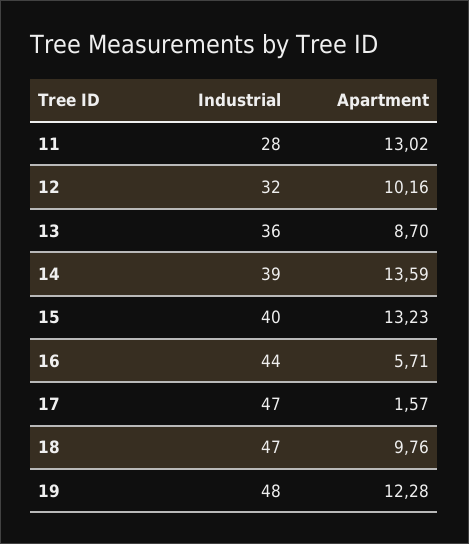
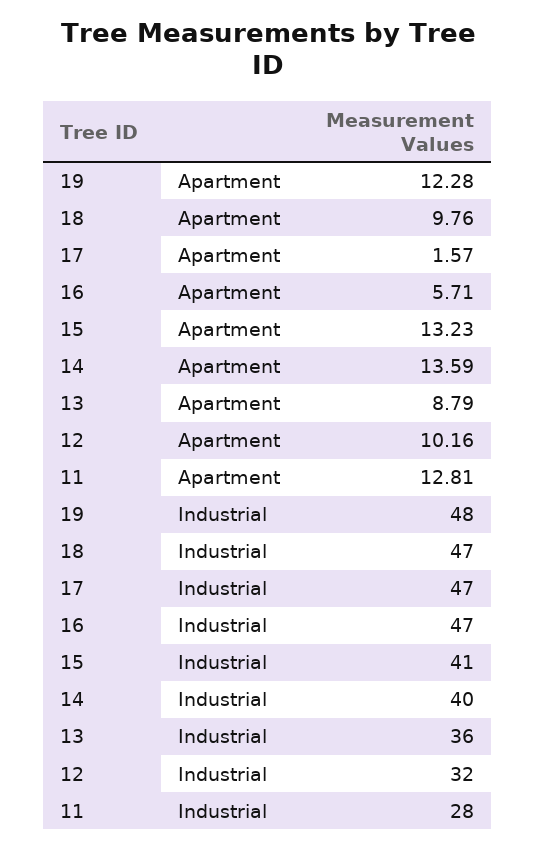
  {
    "Industrial": {
      "11": 28,
      "12": 32,
      "13": 36,
-     "14": 39,
+     "14": 40,
-     "15": 40,
+     "15": 41,
-     "16": 44,
+     "16": 47,
      "17": 47,
      "18": 47,
      "19": 48
    },
    "Apartment": {
-     "11": 13.02,
+     "11": 12.81,
      "12": 10.16,
-     "13": 8.7,
+     "13": 8.79,
      "14": 13.59,
      "15": 13.23,
      "16": 5.71,
      "17": 1.57,
      "18": 9.76,
      "19": 12.28
    }
  }

